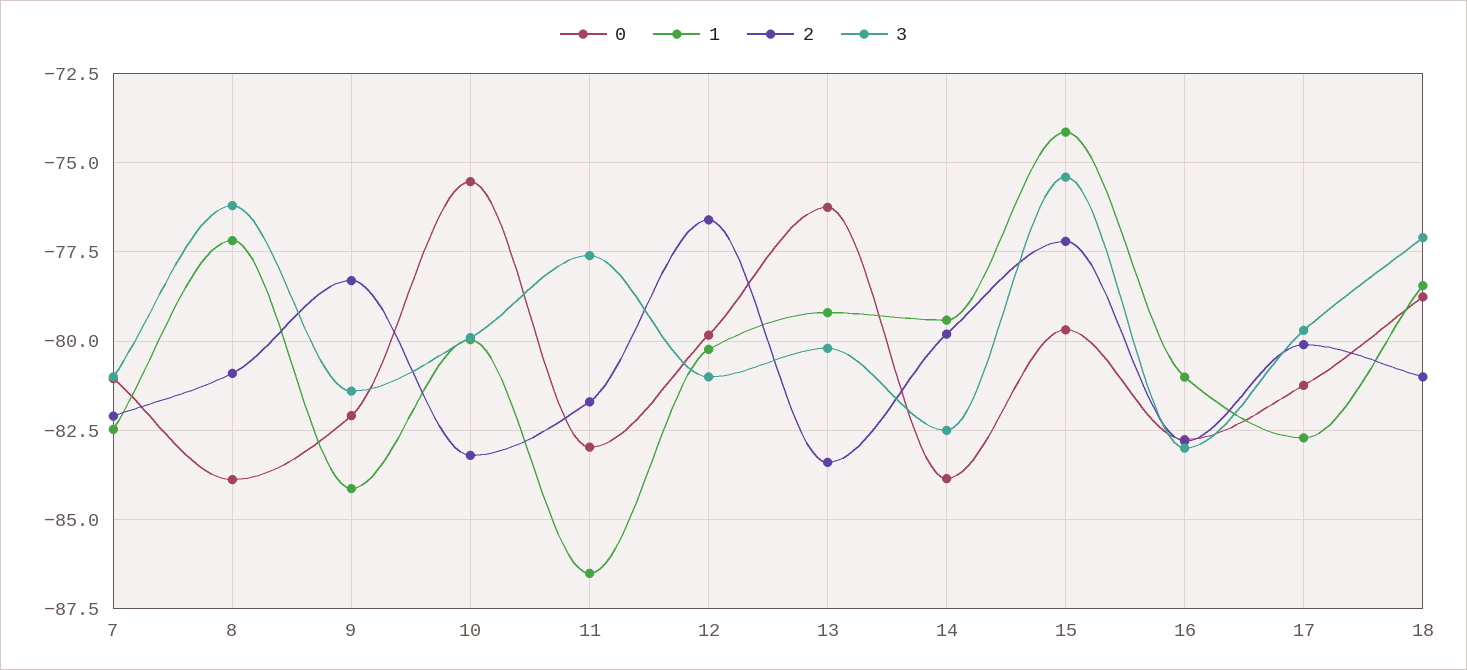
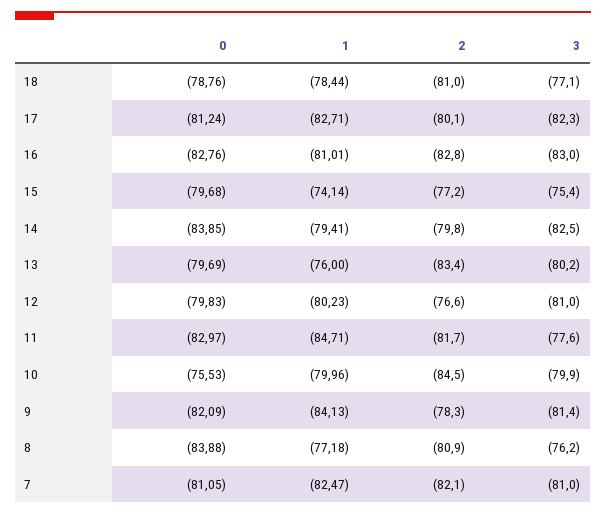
  {
    "0": {
      "7": -81.05,
      "8": -83.88,
      "9": -82.09,
      "10": -75.53,
      "11": -82.97,
      "12": -79.83,
-     "13": -76.25,
+     "13": -79.69,
      "14": -83.85,
      "15": -79.68,
      "16": -82.76,
      "17": -81.24,
      "18": -78.76
    },
    "1": {
      "7": -82.47,
      "8": -77.18,
      "9": -84.13,
      "10": -79.96,
-     "11": -86.5,
+     "11": -84.71,
      "12": -80.23,
-     "13": -79.25,
+     "13": -76,
      "14": -79.41,
      "15": -74.14,
      "16": -81.01,
      "17": -82.71,
      "18": -78.44
    },
    "2": {
      "7": -82.1,
      "8": -80.9,
      "9": -78.3,
-     "10": -83.25,
+     "10": -84.5,
      "11": -81.7,
      "12": -76.6,
      "13": -83.4,
      "14": -79.8,
      "15": -77.2,
      "16": -82.8,
      "17": -80.1,
      "18": -81
    },
    "3": {
      "7": -81,
      "8": -76.2,
      "9": -81.4,
      "10": -79.9,
      "11": -77.6,
      "12": -81,
      "13": -80.2,
      "14": -82.5,
      "15": -75.4,
      "16": -83,
-     "17": -79.75,
+     "17": -82.3,
      "18": -77.1
    }
  }

